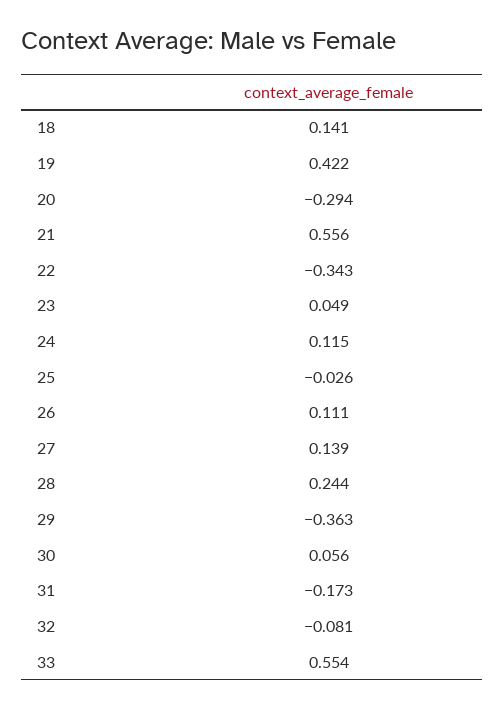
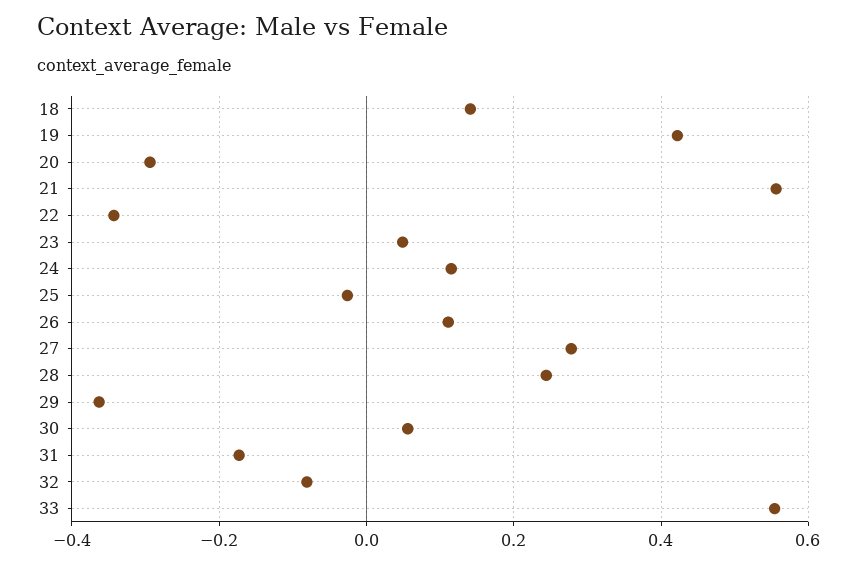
  {
    "18": 0.141,
    "19": 0.422,
    "20": -0.294,
    "21": 0.556,
    "22": -0.343,
    "23": 0.049,
    "24": 0.115,
    "25": -0.026,
    "26": 0.111,
-   "27": 0.139,
+   "27": 0.28,
    "28": 0.244,
    "29": -0.363,
    "30": 0.056,
    "31": -0.173,
    "32": -0.081,
    "33": 0.554
  }

